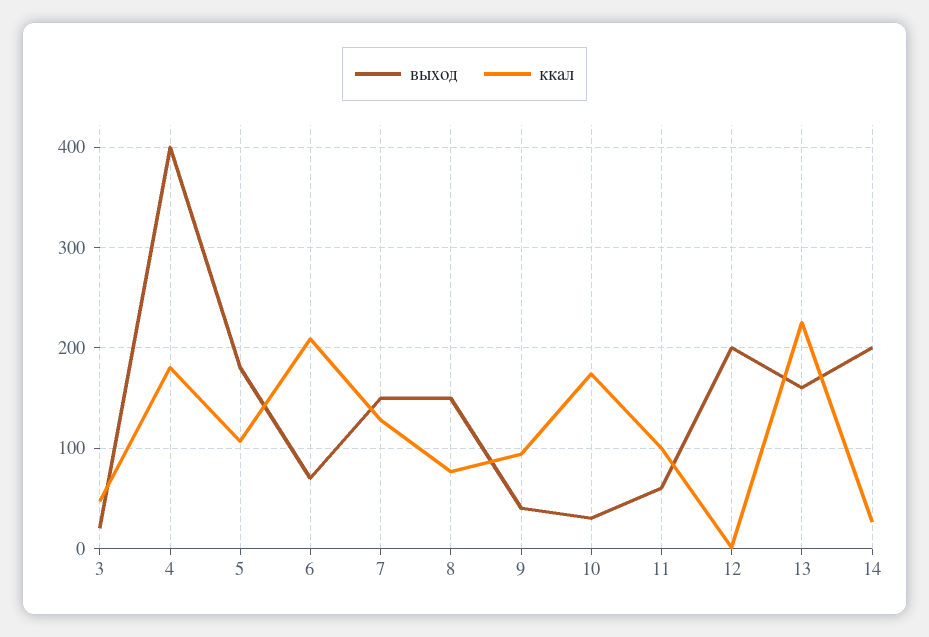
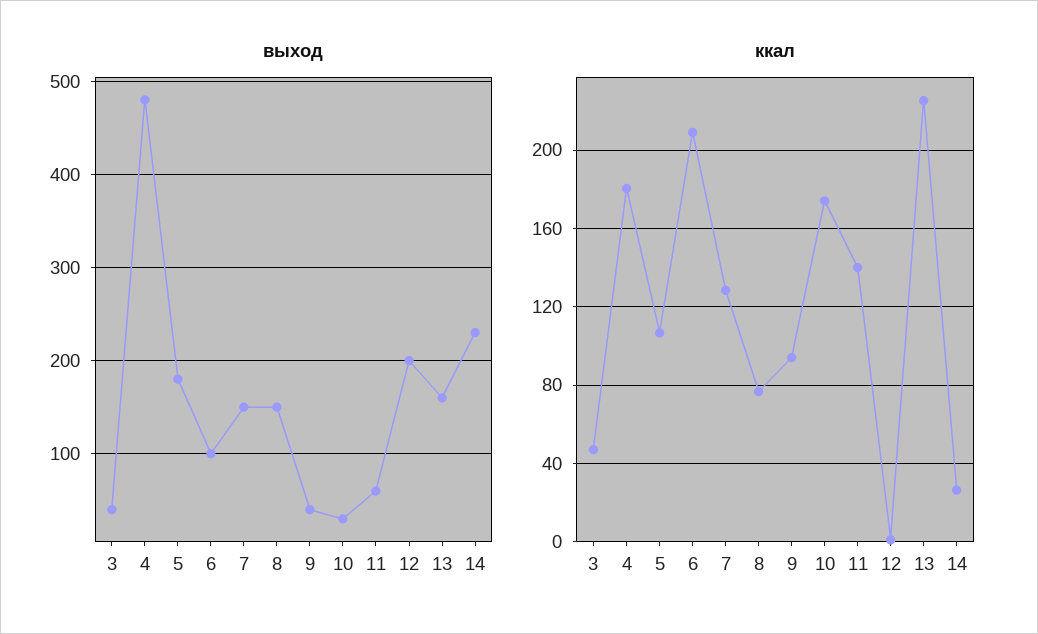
  {
    "выход": {
-     "3": 20,
+     "3": 40,
-     "4": 400,
+     "4": 480,
      "5": 180,
-     "6": 70,
+     "6": 100,
      "7": 150,
      "8": 150,
      "9": 40,
      "10": 30,
      "11": 60,
      "12": 200,
      "13": 160,
-     "14": 200
+     "14": 230
    },
    "ккал": {
      "3": 45,
      "4": 180,
      "5": 105,
      "6": 210,
      "7": 130,
      "8": 75,
      "9": 95,
      "10": 175,
-     "11": 100,
+     "11": 140,
      "12": 0,
      "13": 225,
      "14": 25
    }
  }

